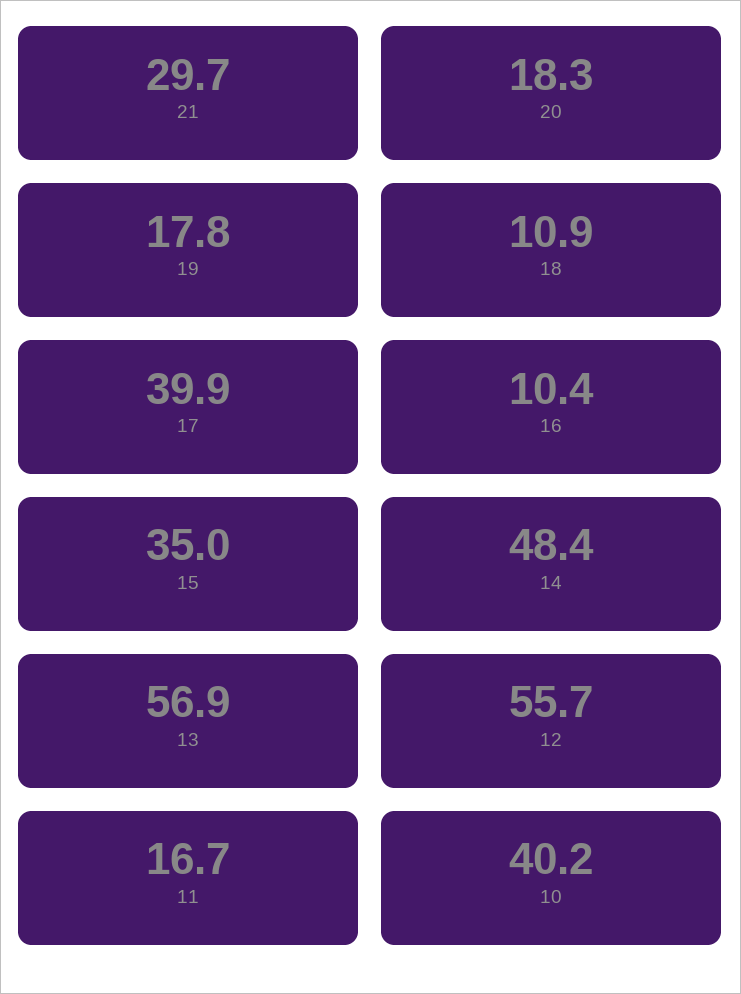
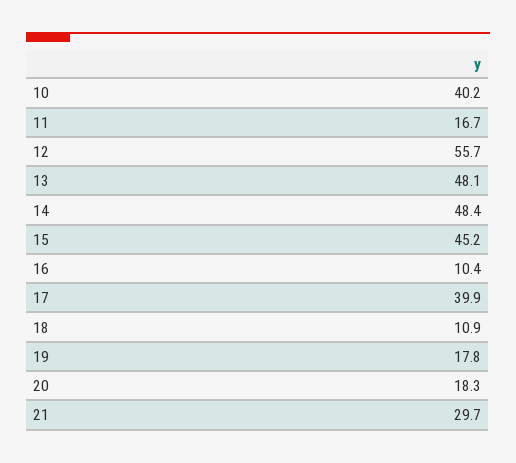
  {
    "21": 29.7,
    "20": 18.3,
    "19": 17.8,
    "18": 10.9,
    "17": 39.9,
    "16": 10.4,
-   "15": 35,
+   "15": 45.2,
    "14": 48.4,
-   "13": 56.9,
+   "13": 48.1,
    "12": 55.7,
    "11": 16.7,
    "10": 40.2
  }

